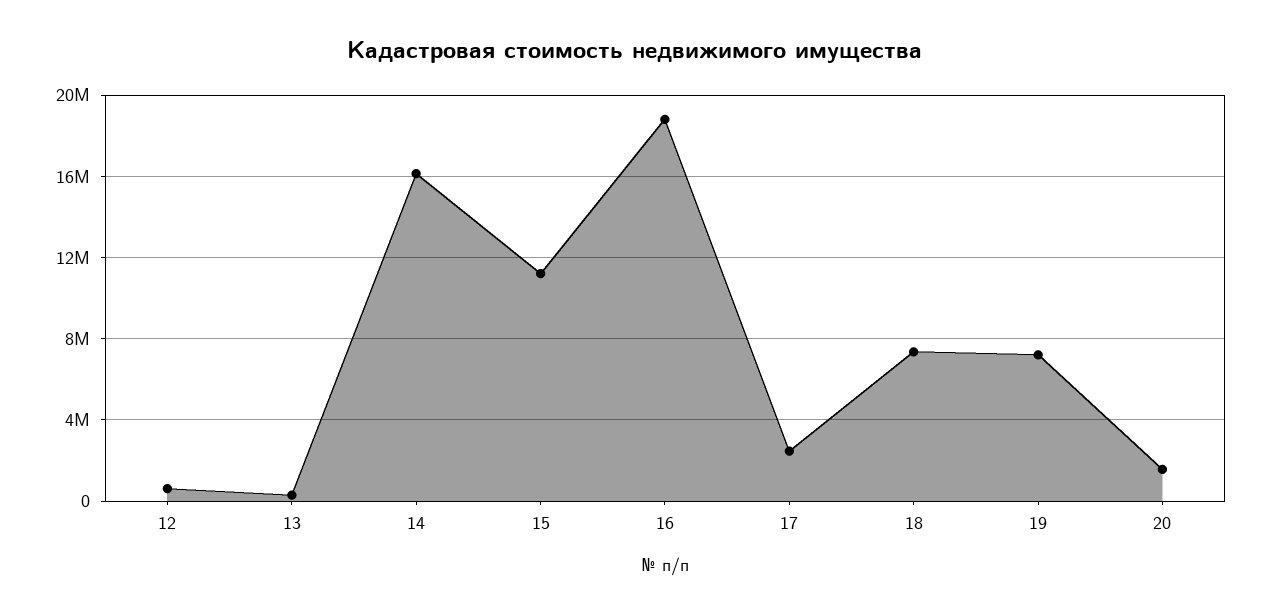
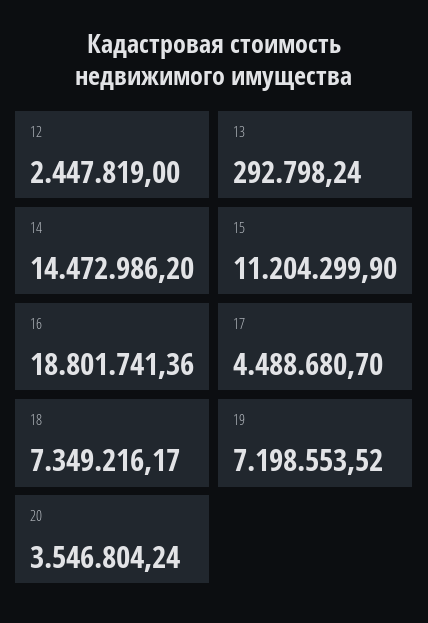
  {
-   "12": 500000,
+   "12": 2447819,
    "13": 292798.24,
-   "14": 16000000,
+   "14": 14472986.2,
    "15": 11204299.9,
    "16": 18801741.36,
-   "17": 2500000,
+   "17": 4488680.7,
    "18": 7349216.17,
    "19": 7198553.52,
-   "20": 1500000
+   "20": 3546804.24
  }

